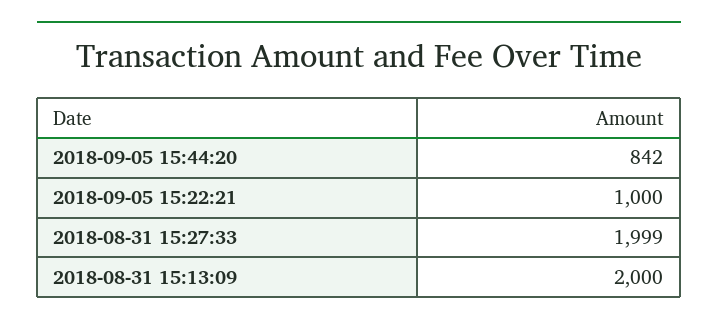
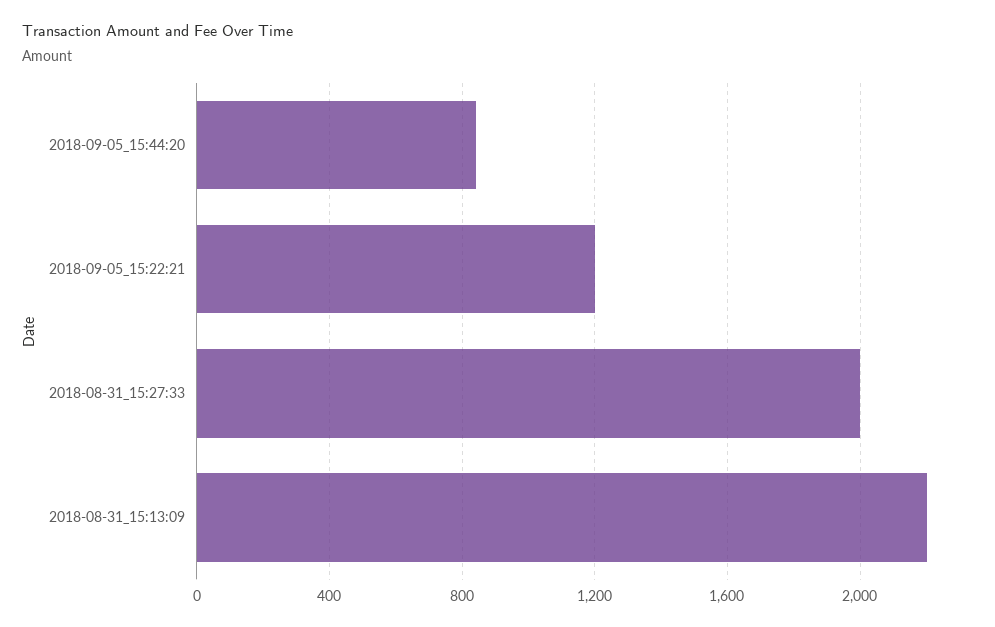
  {
    "2018-09-05 15:44:20": 842,
-   "2018-09-05 15:22:21": 1000,
+   "2018-09-05 15:22:21": 1200,
    "2018-08-31 15:27:33": 1999,
-   "2018-08-31 15:13:09": 2000
+   "2018-08-31 15:13:09": 2200
  }

